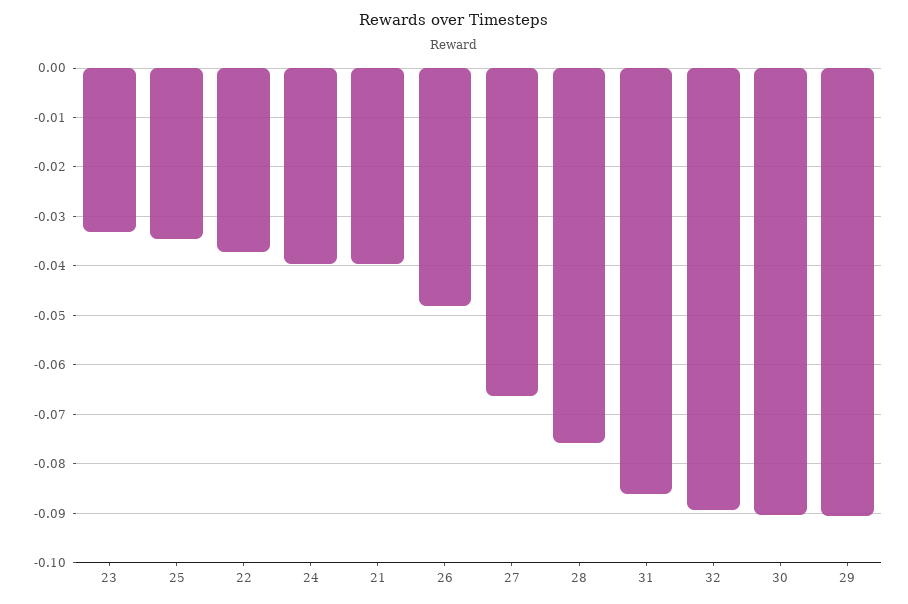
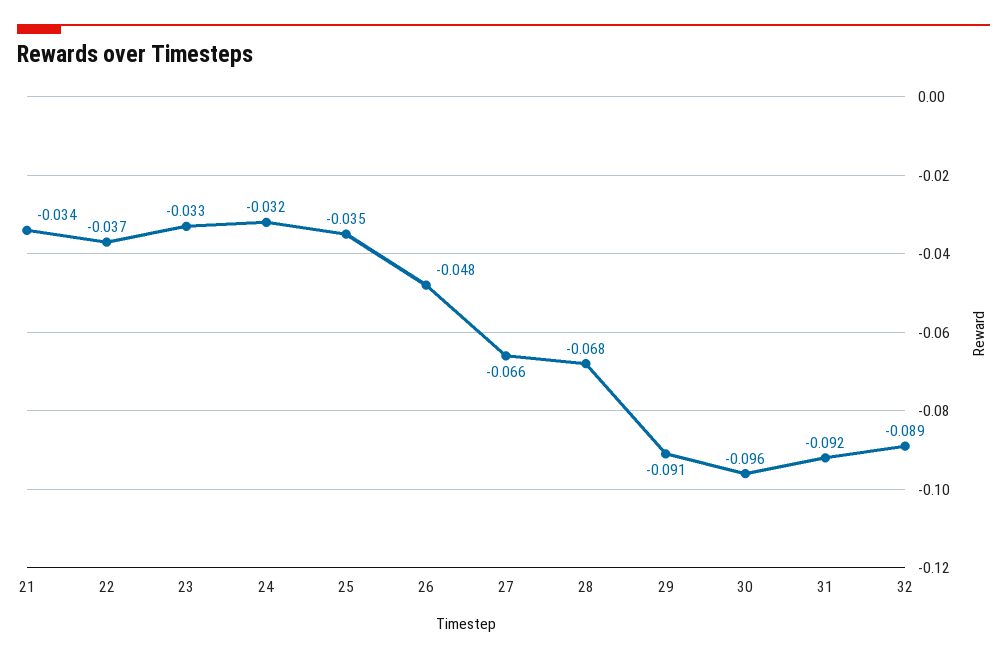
  {
    "23": -0.033,
    "25": -0.035,
    "22": -0.037,
-   "24": -0.04,
+   "24": -0.032,
-   "21": -0.04,
+   "21": -0.034,
    "26": -0.048,
    "27": -0.066,
-   "28": -0.076,
+   "28": -0.068,
-   "31": -0.086,
+   "31": -0.092,
    "32": -0.089,
-   "30": -0.09,
+   "30": -0.096,
    "29": -0.091
  }

